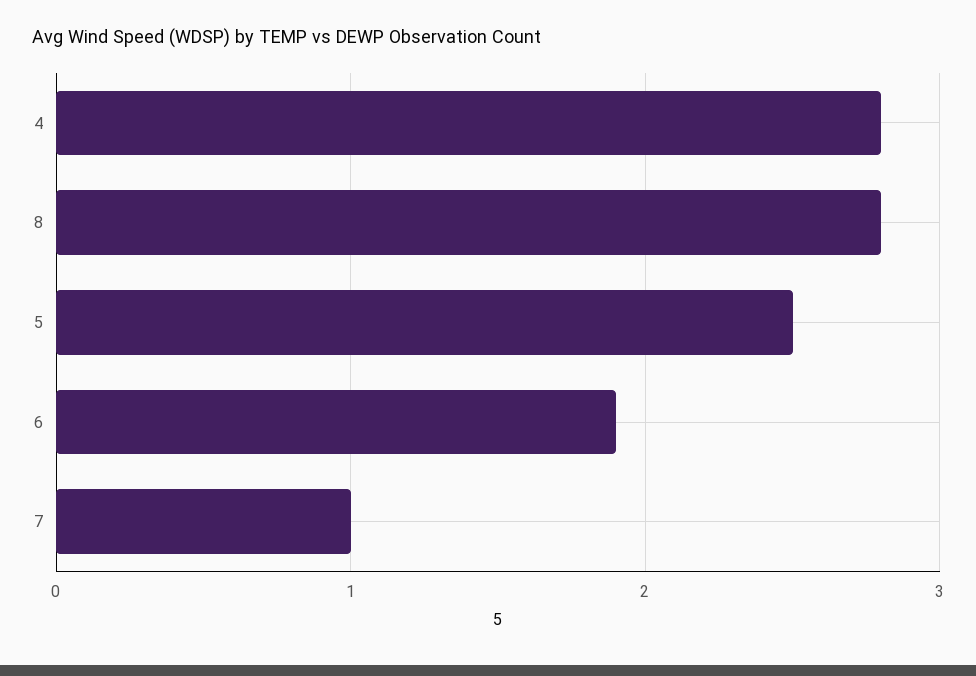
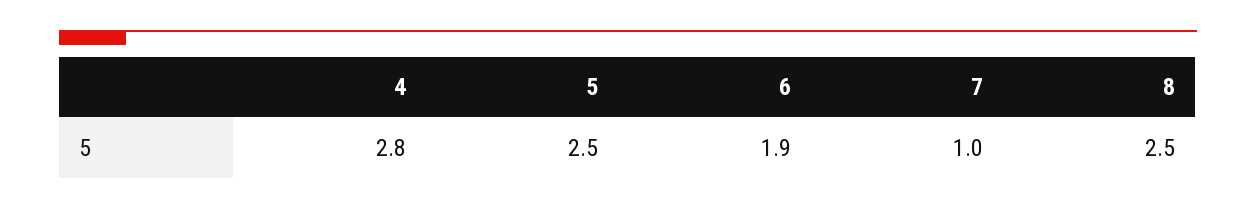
  {
    "4": 2.8,
-   "8": 2.8,
+   "8": 2.5,
    "5": 2.5,
    "6": 1.9,
    "7": 1
  }

